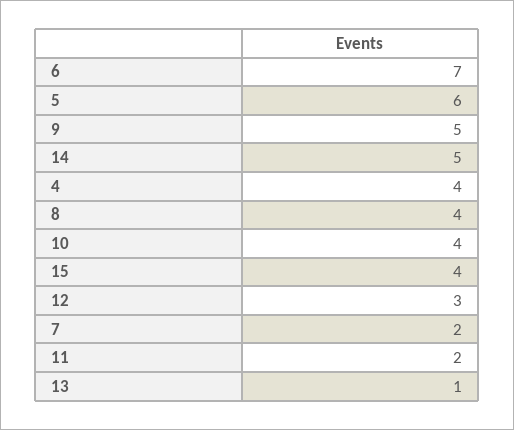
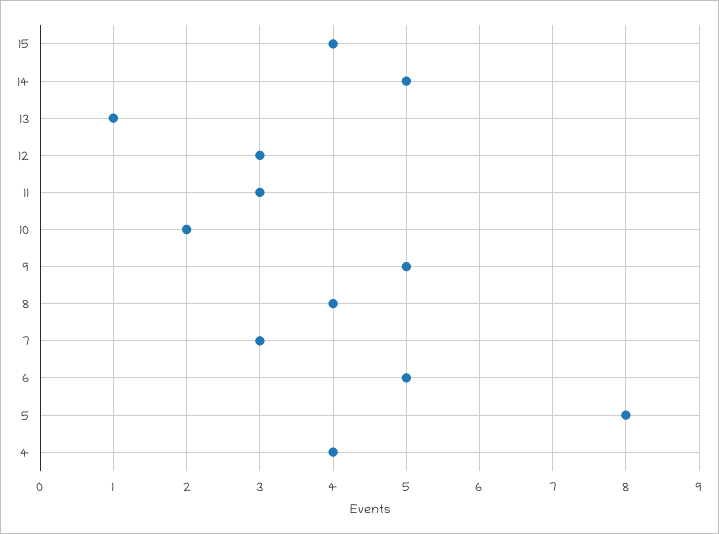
  {
-   "6": 7,
+   "6": 5,
-   "5": 6,
+   "5": 8,
    "9": 5,
    "14": 5,
    "4": 4,
    "8": 4,
-   "10": 4,
+   "10": 2,
    "15": 4,
    "12": 3,
-   "7": 2,
+   "7": 3,
-   "11": 2,
+   "11": 3,
    "13": 1
  }

